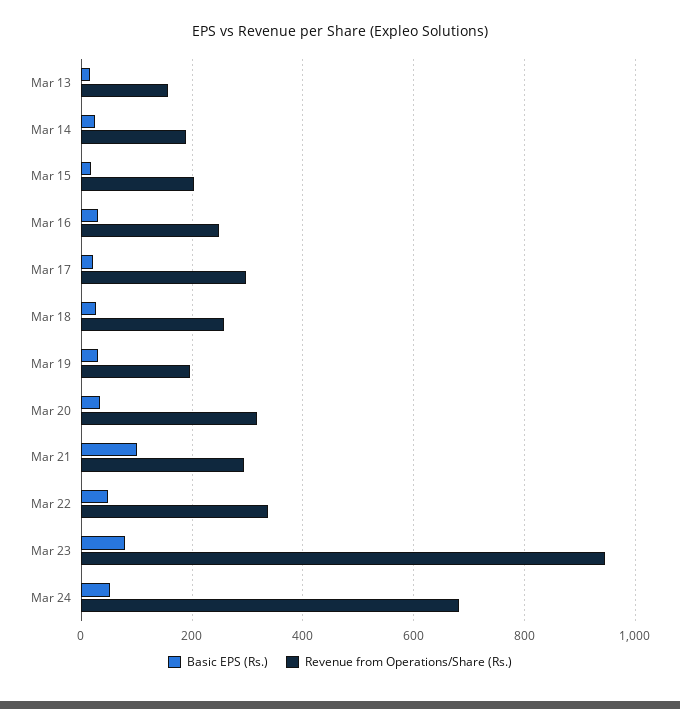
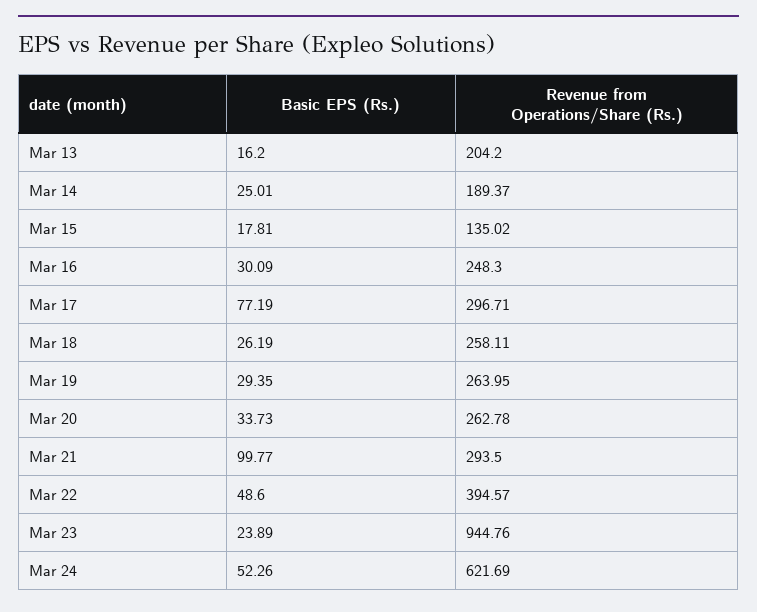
  {
    "Basic EPS (Rs.)": {
      "Mar 13": 16.2,
      "Mar 14": 25.01,
      "Mar 15": 17.81,
      "Mar 16": 30.09,
-     "Mar 17": 20,
+     "Mar 17": 77.19,
      "Mar 18": 26.19,
      "Mar 19": 29.35,
      "Mar 20": 33.73,
      "Mar 21": 99.77,
      "Mar 22": 48.6,
-     "Mar 23": 80,
+     "Mar 23": 23.89,
      "Mar 24": 52.26
    },
    "Revenue from Operations/Share (Rs.)": {
-     "Mar 13": 160,
+     "Mar 13": 204.2,
      "Mar 14": 189.37,
-     "Mar 15": 200,
+     "Mar 15": 135.02,
      "Mar 16": 248.3,
      "Mar 17": 296.71,
      "Mar 18": 258.11,
-     "Mar 19": 200,
+     "Mar 19": 263.95,
-     "Mar 20": 320,
+     "Mar 20": 262.78,
      "Mar 21": 293.5,
-     "Mar 22": 340,
+     "Mar 22": 394.57,
      "Mar 23": 944.76,
-     "Mar 24": 680
+     "Mar 24": 621.69
    }
  }

